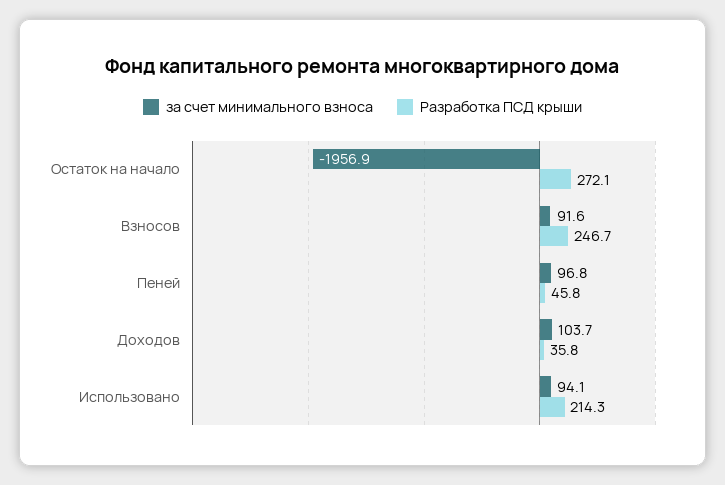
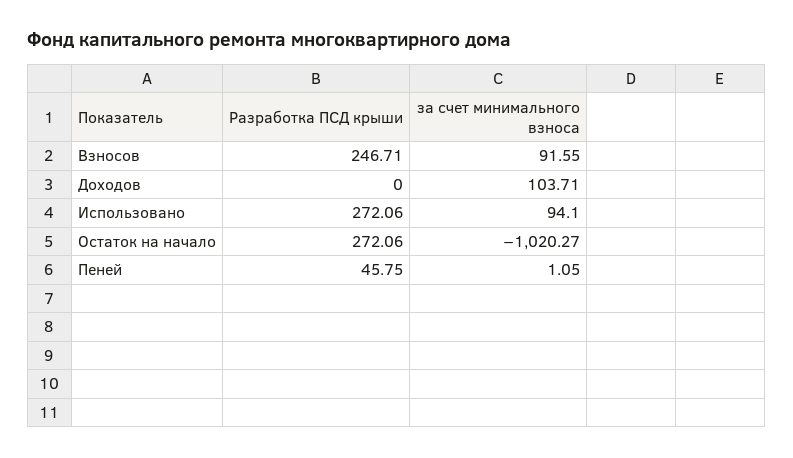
  {
    "за счет минимального взноса": {
-     "Остаток на начало": -1956.9,
+     "Остаток на начало": -1020.27,
      "Взносов": 91.55,
-     "Пеней": 96.8,
+     "Пеней": 1.05,
      "Доходов": 103.71,
      "Использовано": 94.1
    },
    "Разработка ПСД крыши": {
      "Остаток на начало": 272.06,
      "Взносов": 246.71,
      "Пеней": 45.75,
-     "Доходов": 35.8,
+     "Доходов": 0,
-     "Использовано": 214.3
+     "Использовано": 272.06
    }
  }

